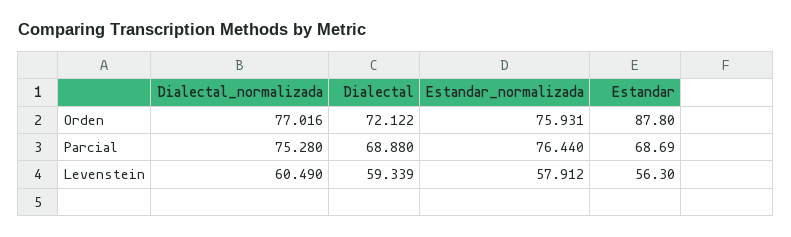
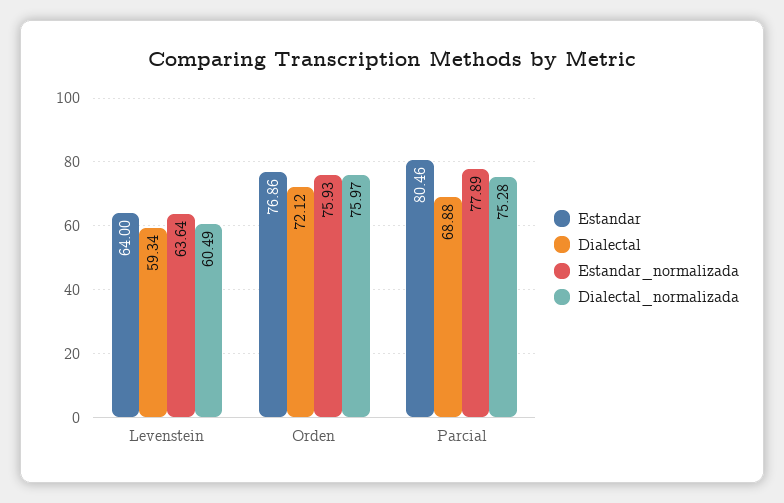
  {
    "Dialectal_normalizada": {
-     "Orden": 77.016,
+     "Orden": 75.97,
      "Parcial": 75.28,
      "Levenstein": 60.49
    },
    "Dialectal": {
      "Orden": 72.122,
      "Parcial": 68.88,
      "Levenstein": 59.339
    },
    "Estandar_normalizada": {
      "Orden": 75.931,
-     "Parcial": 76.44,
+     "Parcial": 77.89,
-     "Levenstein": 57.912
+     "Levenstein": 63.64
    },
    "Estandar": {
-     "Orden": 87.8,
+     "Orden": 76.86,
-     "Parcial": 68.69,
+     "Parcial": 80.46,
-     "Levenstein": 56.3
+     "Levenstein": 64
    }
  }

